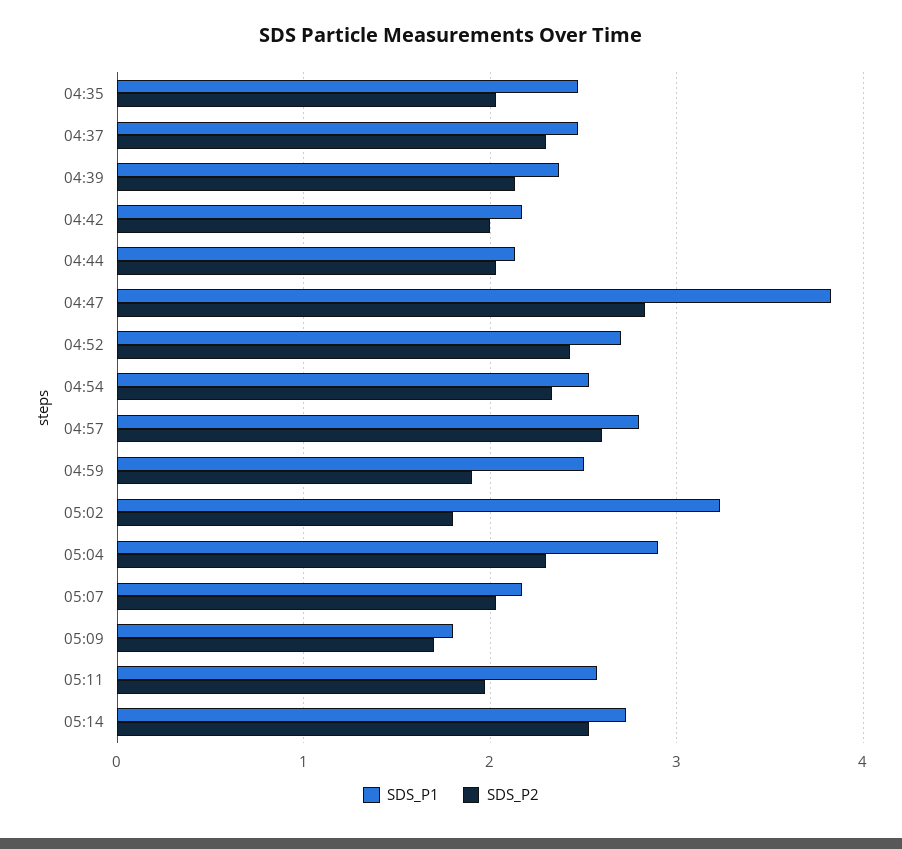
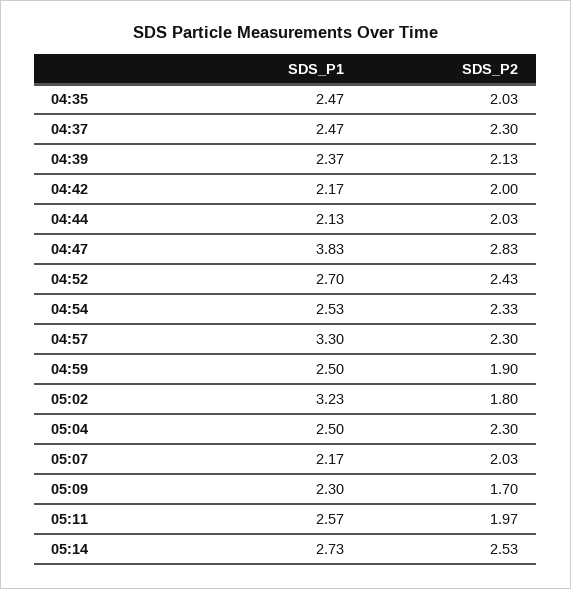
  {
    "SDS_P1": {
      "04:35": 2.47,
      "04:37": 2.47,
      "04:39": 2.37,
      "04:42": 2.17,
      "04:44": 2.13,
      "04:47": 3.83,
      "04:52": 2.7,
      "04:54": 2.53,
-     "04:57": 2.8,
+     "04:57": 3.3,
      "04:59": 2.5,
      "05:02": 3.23,
-     "05:04": 2.9,
+     "05:04": 2.5,
      "05:07": 2.17,
-     "05:09": 1.8,
+     "05:09": 2.3,
      "05:11": 2.57,
      "05:14": 2.73
    },
    "SDS_P2": {
      "04:35": 2.03,
      "04:37": 2.3,
      "04:39": 2.13,
      "04:42": 2,
      "04:44": 2.03,
      "04:47": 2.83,
      "04:52": 2.43,
      "04:54": 2.33,
-     "04:57": 2.6,
+     "04:57": 2.3,
      "04:59": 1.9,
      "05:02": 1.8,
      "05:04": 2.3,
      "05:07": 2.03,
      "05:09": 1.7,
      "05:11": 1.97,
      "05:14": 2.53
    }
  }

